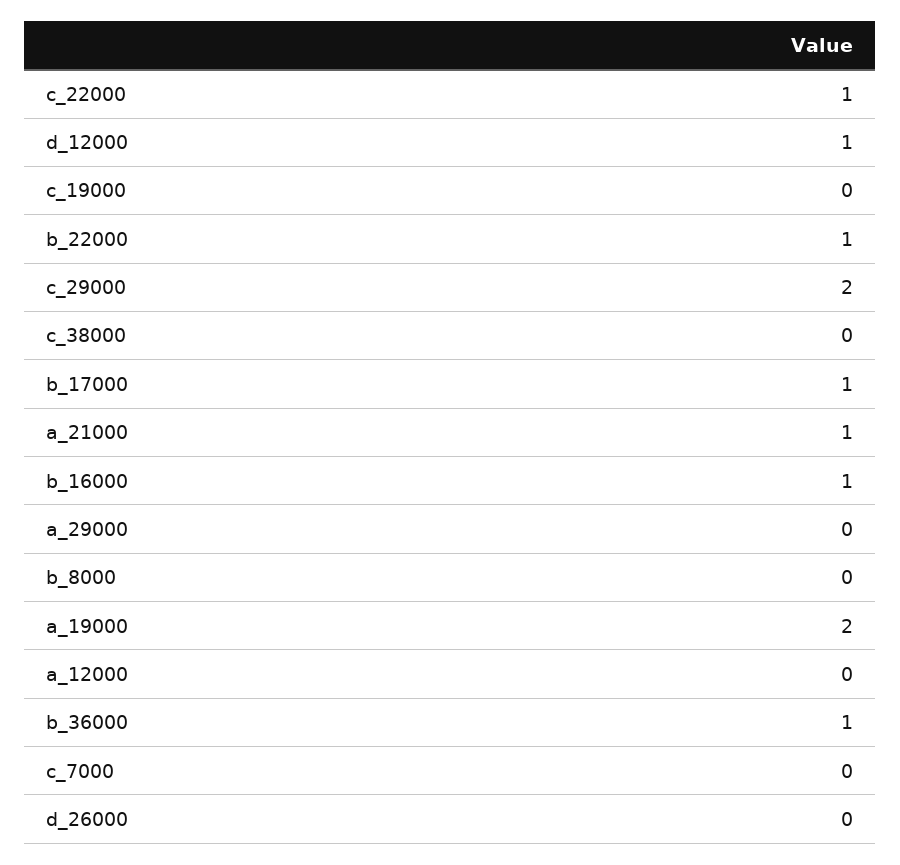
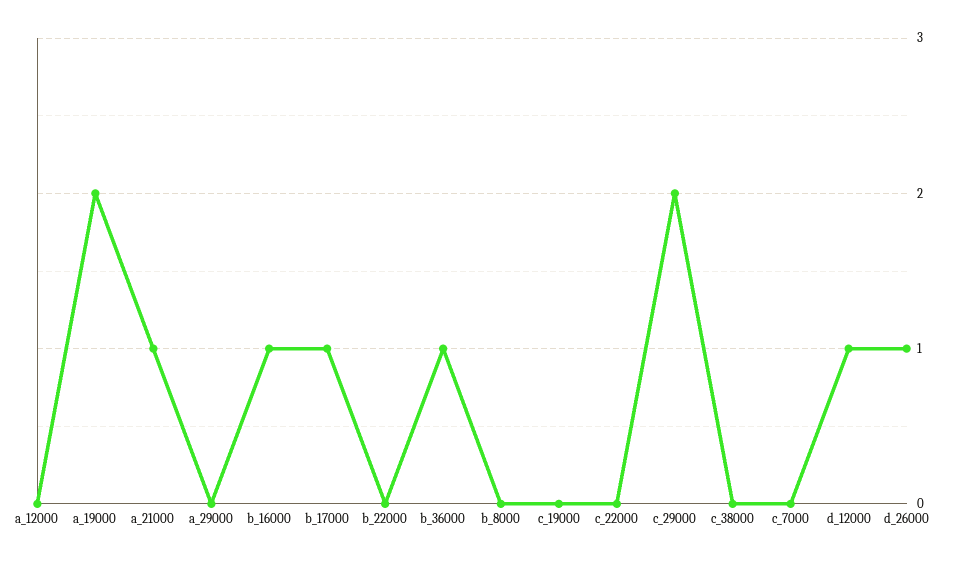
  {
-   "c_22000": 1,
+   "c_22000": 0,
    "d_12000": 1,
    "c_19000": 0,
-   "b_22000": 1,
+   "b_22000": 0,
    "c_29000": 2,
    "c_38000": 0,
    "b_17000": 1,
    "a_21000": 1,
    "b_16000": 1,
    "a_29000": 0,
    "b_8000": 0,
    "a_19000": 2,
    "a_12000": 0,
    "b_36000": 1,
    "c_7000": 0,
-   "d_26000": 0
+   "d_26000": 1
  }

